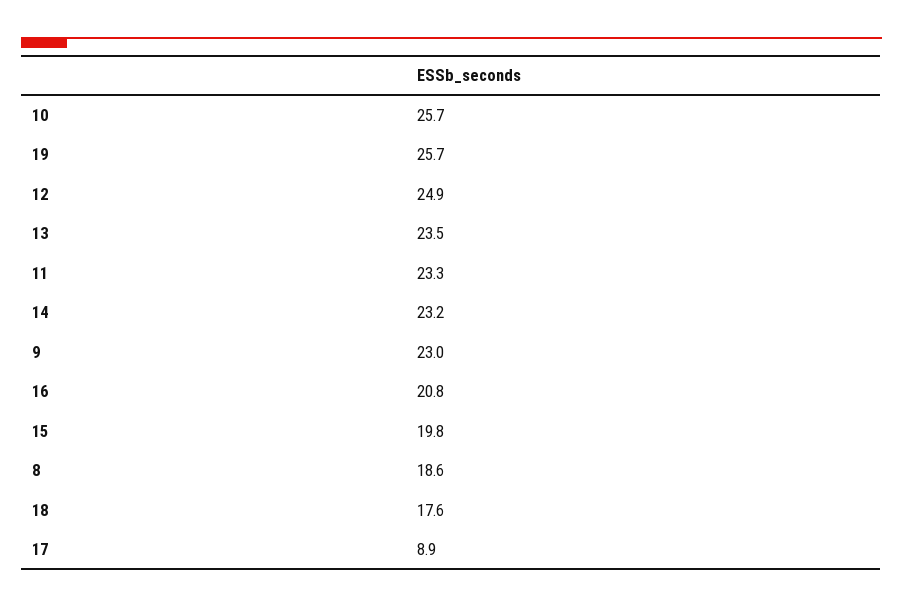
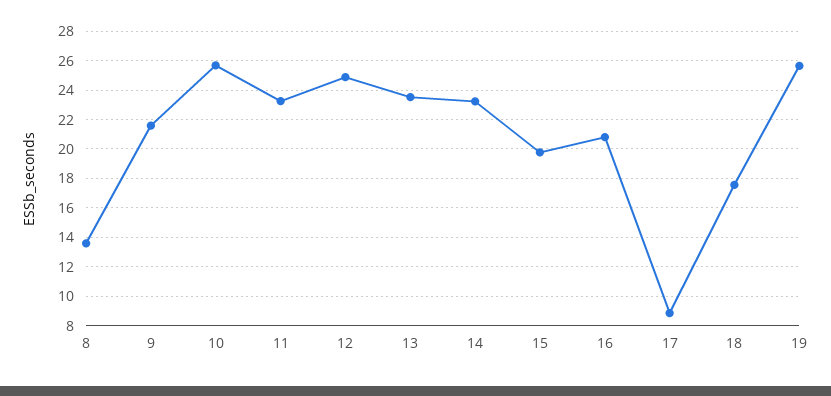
  {
    "10": 25.7,
    "19": 25.7,
    "12": 24.9,
    "13": 23.5,
    "11": 23.3,
    "14": 23.2,
-   "9": 23,
+   "9": 21.5,
    "16": 20.8,
    "15": 19.8,
-   "8": 18.6,
+   "8": 13.5,
    "18": 17.6,
    "17": 8.9
  }

